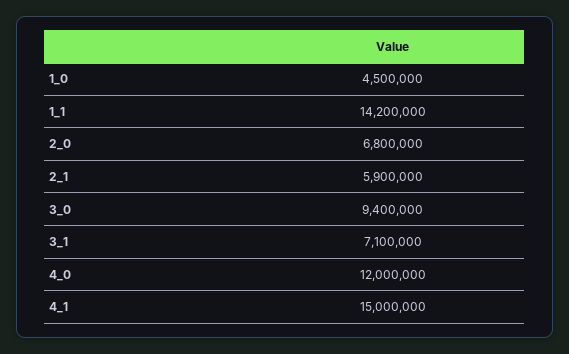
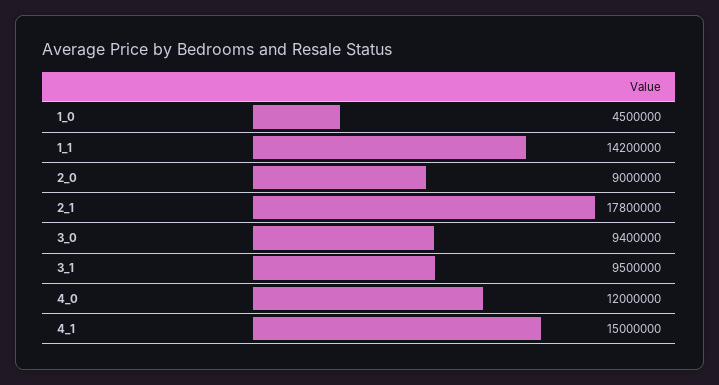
  {
    "1_0": 4500000,
    "1_1": 14200000,
-   "2_0": 6800000,
+   "2_0": 9000000,
-   "2_1": 5900000,
+   "2_1": 17800000,
    "3_0": 9400000,
-   "3_1": 7100000,
+   "3_1": 9500000,
    "4_0": 12000000,
    "4_1": 15000000
  }

